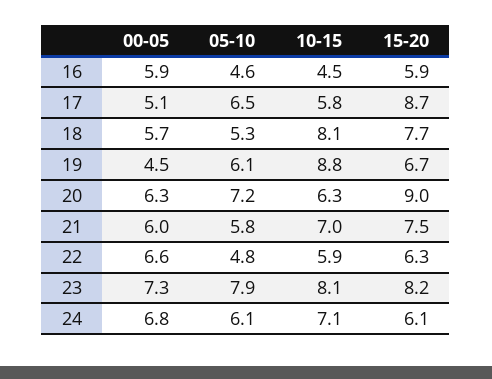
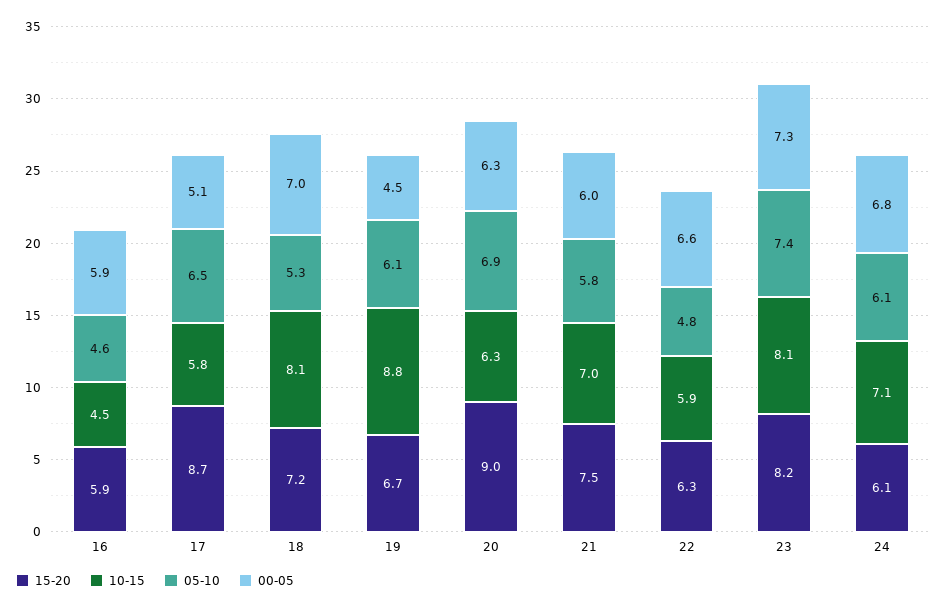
  {
    "00-05": {
      "16": 5.9,
      "17": 5.1,
-     "18": 5.7,
+     "18": 7,
      "19": 4.5,
      "20": 6.3,
      "21": 6,
      "22": 6.6,
      "23": 7.3,
      "24": 6.8
    },
    "05-10": {
      "16": 4.6,
      "17": 6.5,
      "18": 5.3,
      "19": 6.1,
-     "20": 7.2,
+     "20": 6.9,
      "21": 5.8,
      "22": 4.8,
-     "23": 7.9,
+     "23": 7.4,
      "24": 6.1
    },
    "10-15": {
      "16": 4.5,
      "17": 5.8,
      "18": 8.1,
      "19": 8.8,
      "20": 6.3,
      "21": 7,
      "22": 5.9,
      "23": 8.1,
      "24": 7.1
    },
    "15-20": {
      "16": 5.9,
      "17": 8.7,
-     "18": 7.7,
+     "18": 7.2,
      "19": 6.7,
      "20": 9,
      "21": 7.5,
      "22": 6.3,
      "23": 8.2,
      "24": 6.1
    }
  }

